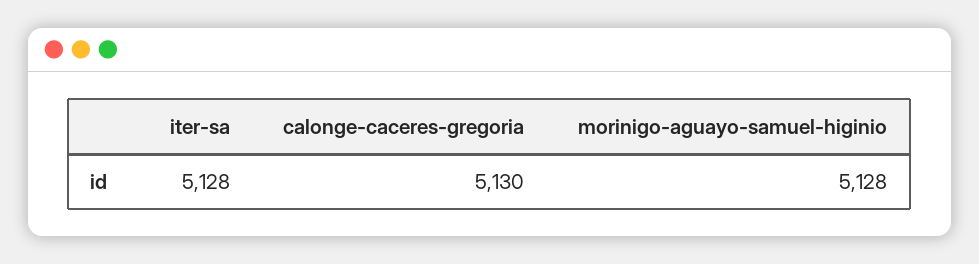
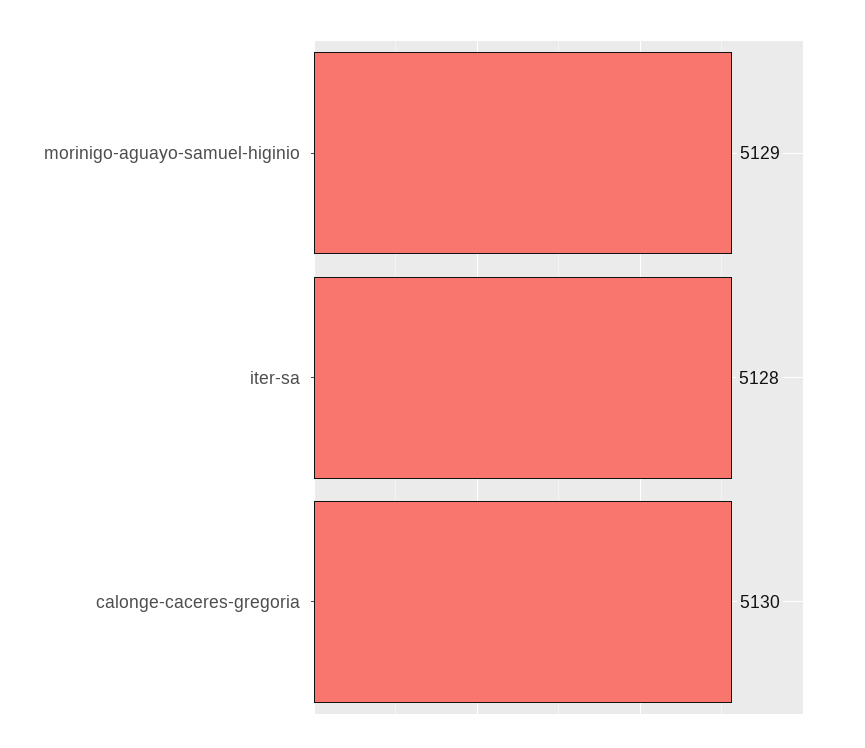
  {
    "iter-sa": 5128,
    "calonge-caceres-gregoria": 5130,
-   "morinigo-aguayo-samuel-higinio": 5128
+   "morinigo-aguayo-samuel-higinio": 5129
  }

